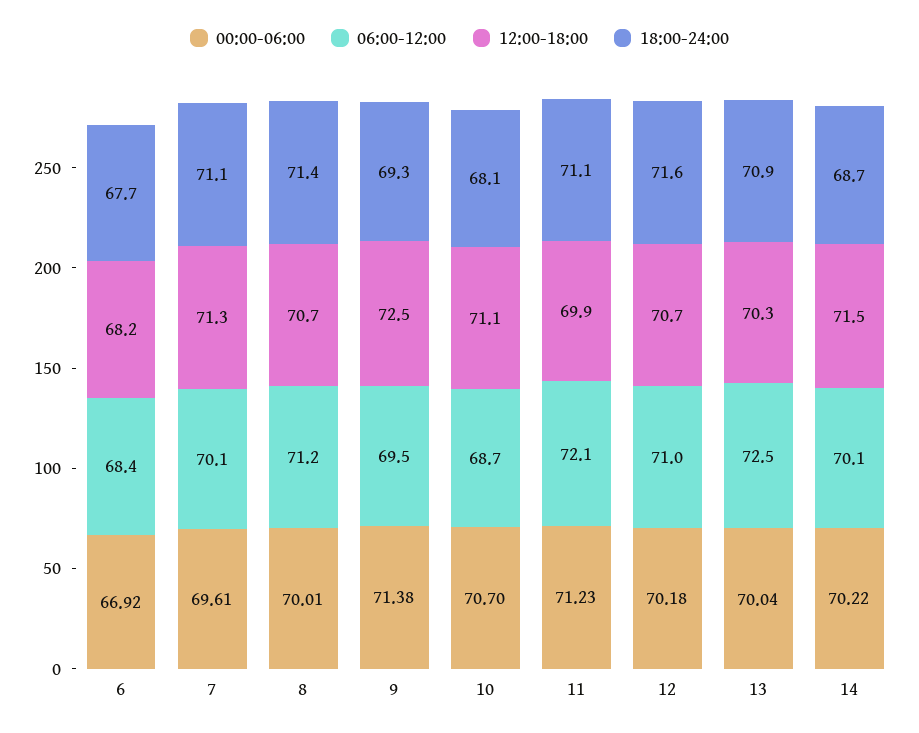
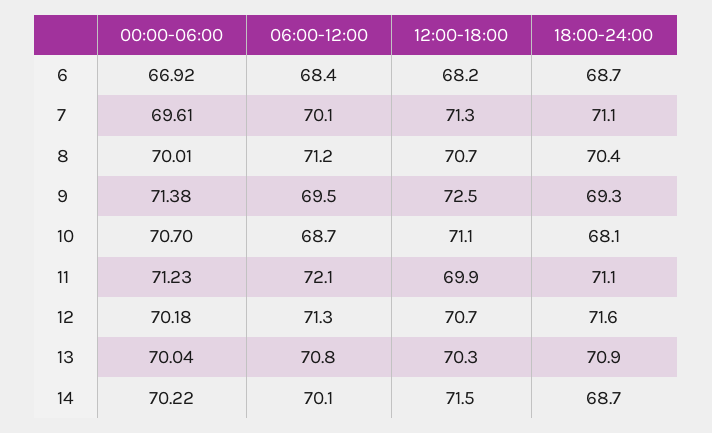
  {
    "00:00-06:00": {
      "6": 66.92,
      "7": 69.61,
      "8": 70.01,
      "9": 71.38,
      "10": 70.7,
      "11": 71.23,
      "12": 70.18,
      "13": 70.04,
      "14": 70.22
    },
    "06:00-12:00": {
      "6": 68.4,
      "7": 70.1,
      "8": 71.2,
      "9": 69.5,
      "10": 68.7,
      "11": 72.1,
-     "12": 71,
+     "12": 71.3,
-     "13": 72.5,
+     "13": 70.8,
      "14": 70.1
    },
    "12:00-18:00": {
      "6": 68.2,
      "7": 71.3,
      "8": 70.7,
      "9": 72.5,
      "10": 71.1,
      "11": 69.9,
      "12": 70.7,
      "13": 70.3,
      "14": 71.5
    },
    "18:00-24:00": {
-     "6": 67.7,
+     "6": 68.7,
      "7": 71.1,
-     "8": 71.4,
+     "8": 70.4,
      "9": 69.3,
      "10": 68.1,
      "11": 71.1,
      "12": 71.6,
      "13": 70.9,
      "14": 68.7
    }
  }

